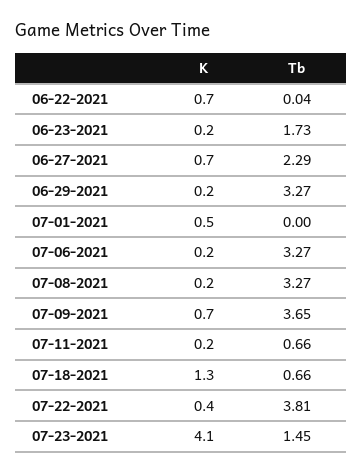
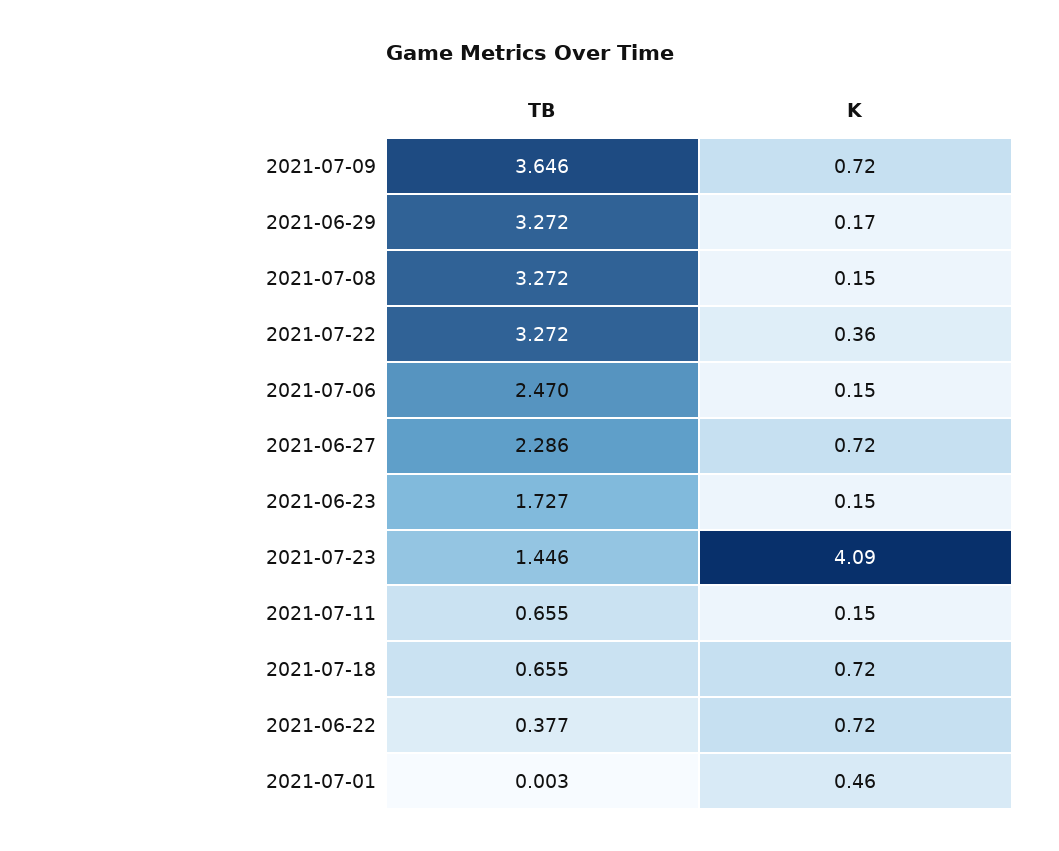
  {
    "K": {
      "06-22-2021": 0.72,
      "06-23-2021": 0.15,
      "06-27-2021": 0.72,
      "06-29-2021": 0.17,
      "07-01-2021": 0.46,
      "07-06-2021": 0.15,
      "07-08-2021": 0.15,
      "07-09-2021": 0.72,
      "07-11-2021": 0.15,
-     "07-18-2021": 1.3,
+     "07-18-2021": 0.72,
      "07-22-2021": 0.36,
      "07-23-2021": 4.09
    },
    "Tb": {
-     "06-22-2021": 0.04,
+     "06-22-2021": 0.377,
      "06-23-2021": 1.727,
      "06-27-2021": 2.286,
      "06-29-2021": 3.272,
      "07-01-2021": 0.003,
-     "07-06-2021": 3.27,
+     "07-06-2021": 2.47,
      "07-08-2021": 3.272,
      "07-09-2021": 3.646,
      "07-11-2021": 0.655,
      "07-18-2021": 0.655,
-     "07-22-2021": 3.81,
+     "07-22-2021": 3.272,
      "07-23-2021": 1.446
    }
  }

